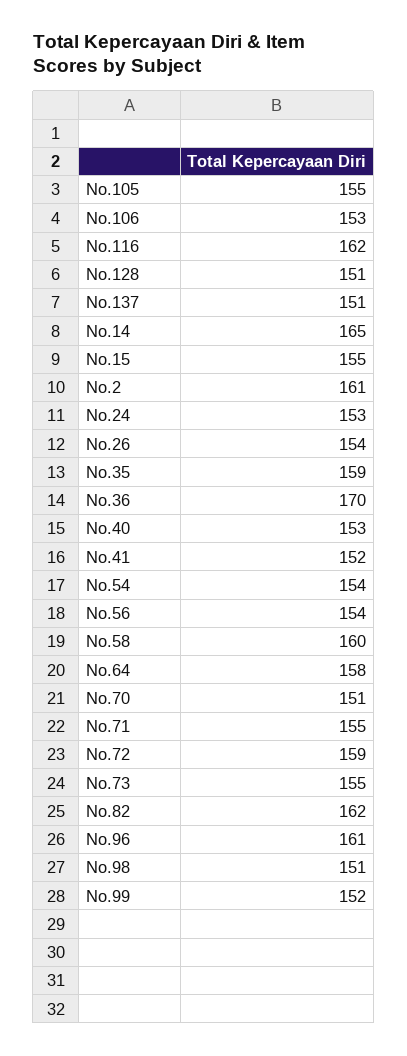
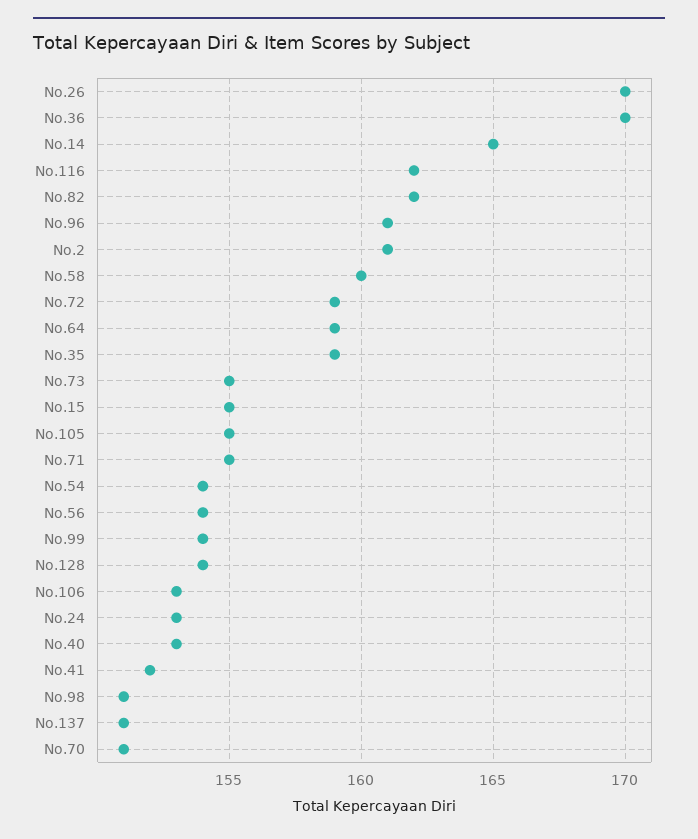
  {
    "No.105": 155,
    "No.106": 153,
    "No.116": 162,
-   "No.128": 151,
+   "No.128": 154,
    "No.137": 151,
    "No.14": 165,
    "No.15": 155,
    "No.2": 161,
    "No.24": 153,
-   "No.26": 154,
+   "No.26": 170,
    "No.35": 159,
    "No.36": 170,
    "No.40": 153,
    "No.41": 152,
    "No.54": 154,
    "No.56": 154,
    "No.58": 160,
-   "No.64": 158,
+   "No.64": 159,
    "No.70": 151,
    "No.71": 155,
    "No.72": 159,
    "No.73": 155,
    "No.82": 162,
    "No.96": 161,
    "No.98": 151,
-   "No.99": 152
+   "No.99": 154
  }

